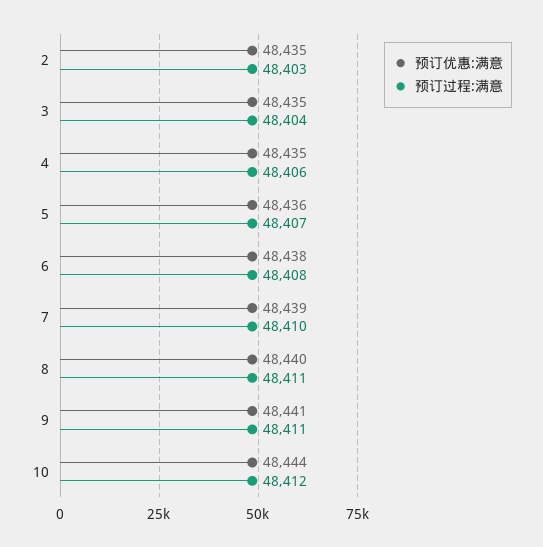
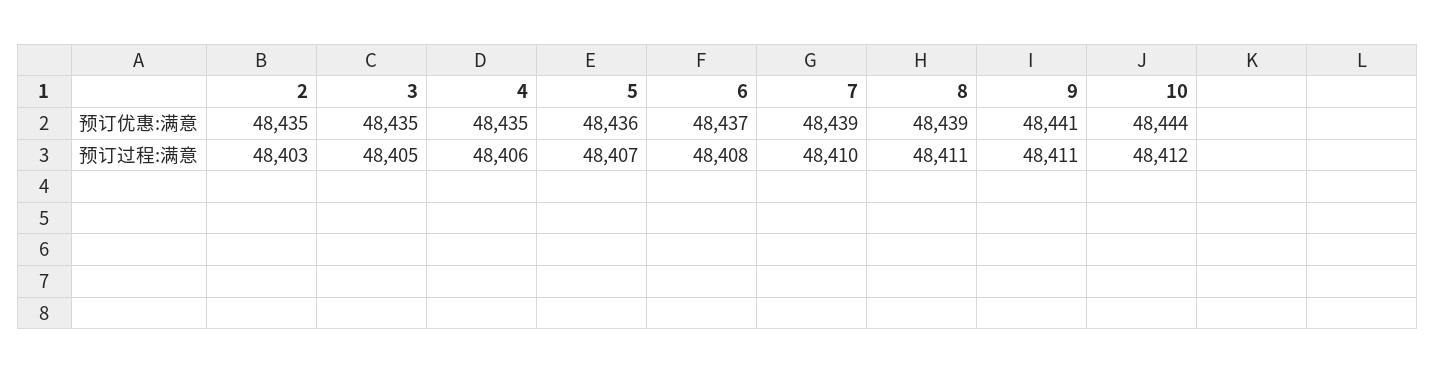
  {
    "预订优惠:满意": {
      "2": 48435,
      "3": 48435,
      "4": 48435,
      "5": 48436,
-     "6": 48438,
+     "6": 48437,
      "7": 48439,
-     "8": 48440,
+     "8": 48439,
      "9": 48441,
      "10": 48444
    },
    "预订过程:满意": {
      "2": 48403,
-     "3": 48404,
+     "3": 48405,
      "4": 48406,
      "5": 48407,
      "6": 48408,
      "7": 48410,
      "8": 48411,
      "9": 48411,
      "10": 48412
    }
  }

